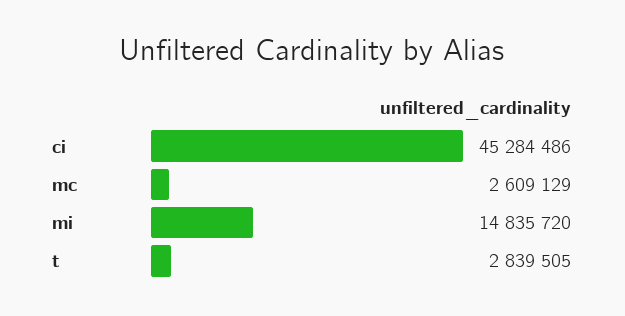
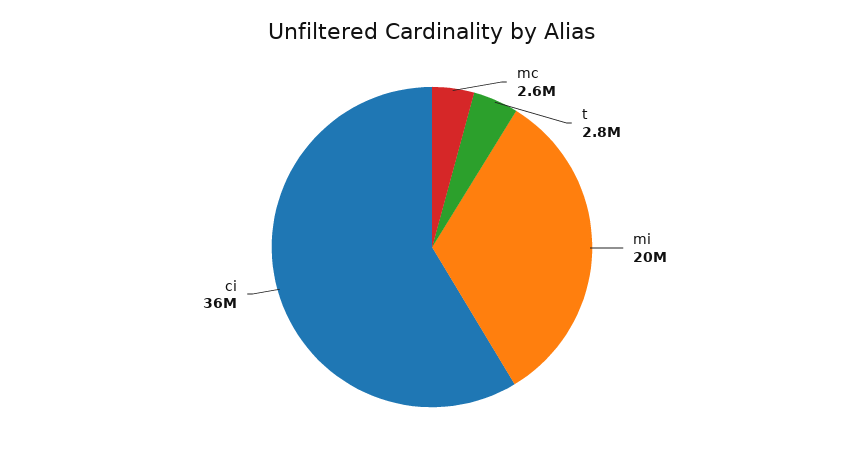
  {
-   "ci": 45284486,
+   "ci": 36000000,
    "mc": 2609129,
-   "mi": 14835720,
+   "mi": 20000000,
    "t": 2839505
  }

